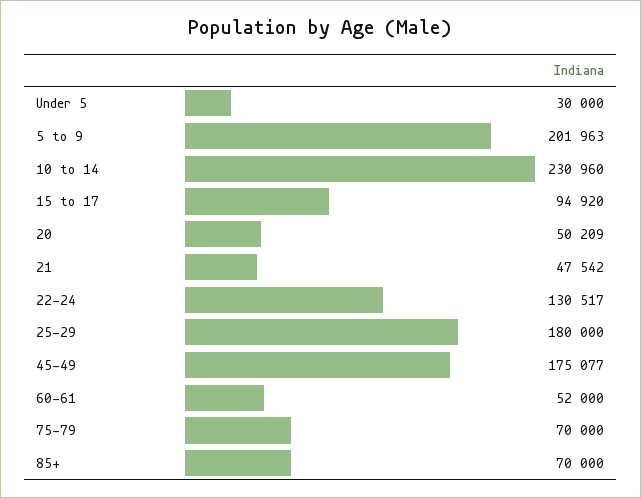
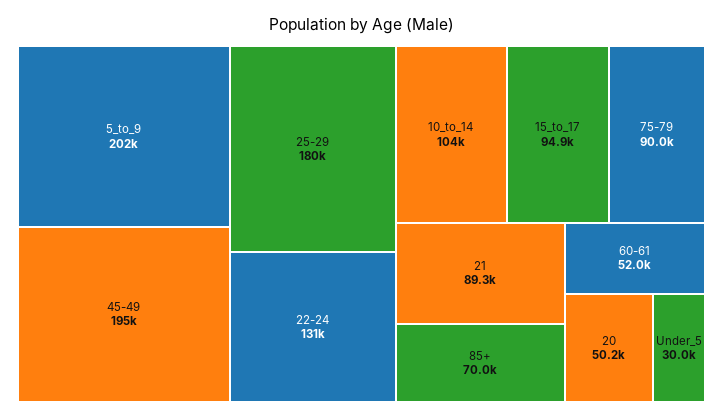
  {
    "Under 5": 30000,
    "5 to 9": 201963,
-   "10 to 14": 230960,
+   "10 to 14": 104000,
    "15 to 17": 94920,
    "20": 50209,
-   "21": 47542,
+   "21": 89300,
    "22-24": 130517,
    "25-29": 180000,
-   "45-49": 175077,
+   "45-49": 195000,
    "60-61": 52000,
-   "75-79": 70000,
+   "75-79": 90000,
    "85+": 70000
  }

